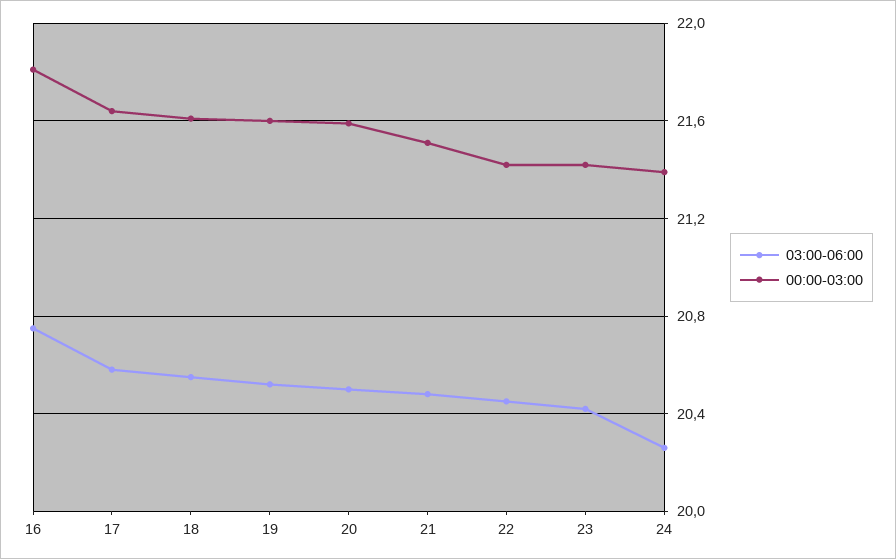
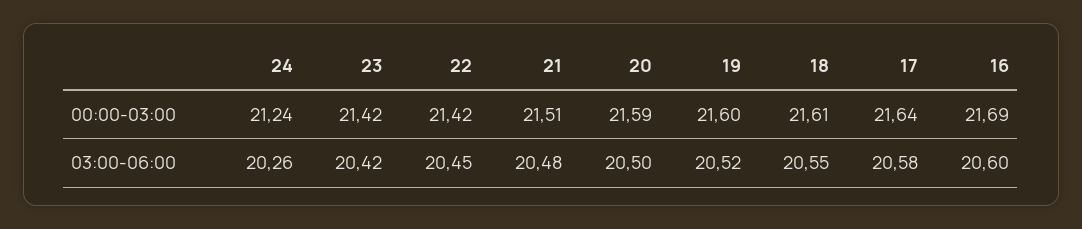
  {
    "03:00-06:00": {
-     "16": 20.75,
+     "16": 20.6,
      "17": 20.58,
      "18": 20.55,
      "19": 20.52,
      "20": 20.5,
      "21": 20.48,
      "22": 20.45,
      "23": 20.42,
      "24": 20.26
    },
    "00:00-03:00": {
-     "16": 21.8,
+     "16": 21.69,
      "17": 21.64,
      "18": 21.61,
      "19": 21.6,
      "20": 21.59,
      "21": 21.51,
      "22": 21.42,
      "23": 21.42,
-     "24": 21.4
+     "24": 21.24
    }
  }

